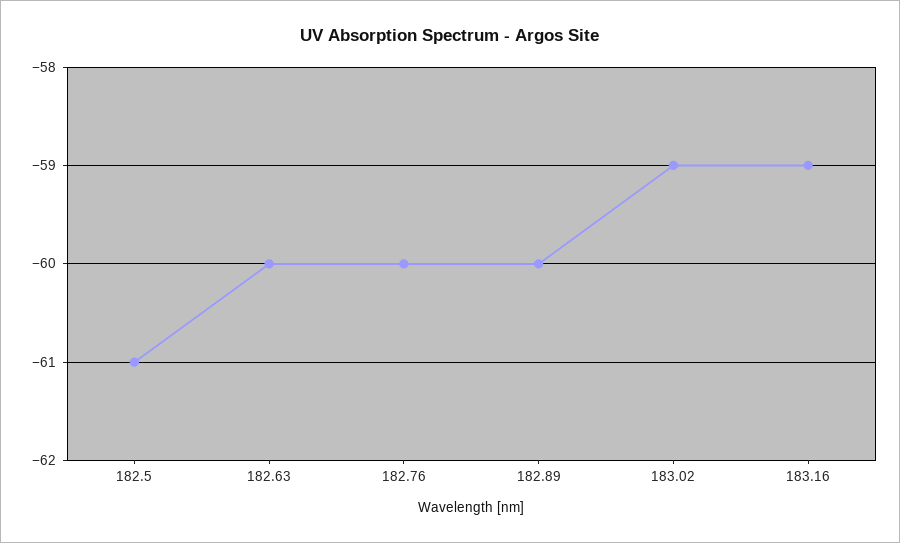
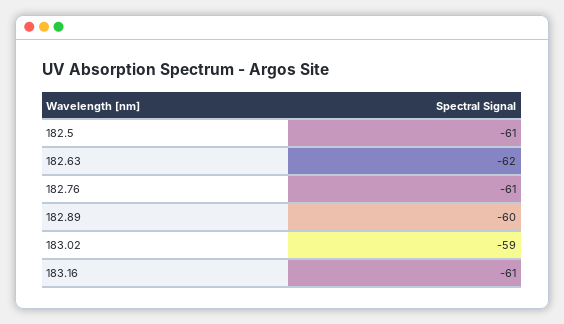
  {
    "182.5": -61,
-   "182.63": -60,
+   "182.63": -62,
-   "182.76": -60,
+   "182.76": -61,
    "182.89": -60,
    "183.02": -59,
-   "183.16": -59
+   "183.16": -61
  }

